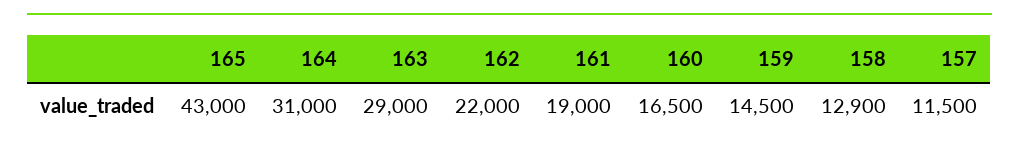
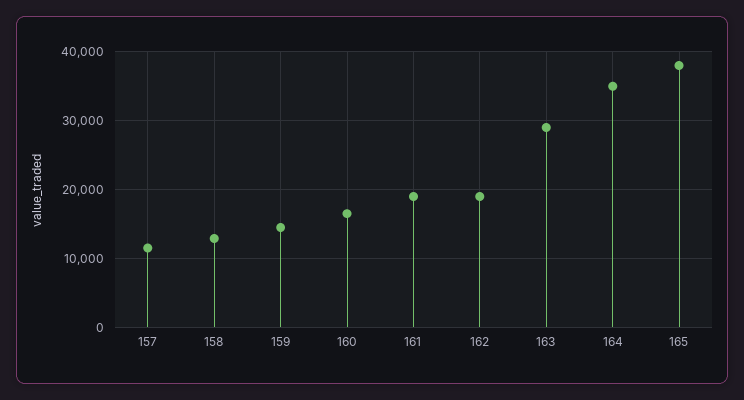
  {
-   "165": 43000,
+   "165": 38000,
-   "164": 31000,
+   "164": 35000,
    "163": 29000,
-   "162": 22000,
+   "162": 19000,
    "161": 19000,
    "160": 16500,
    "159": 14500,
    "158": 12900,
    "157": 11500
  }

